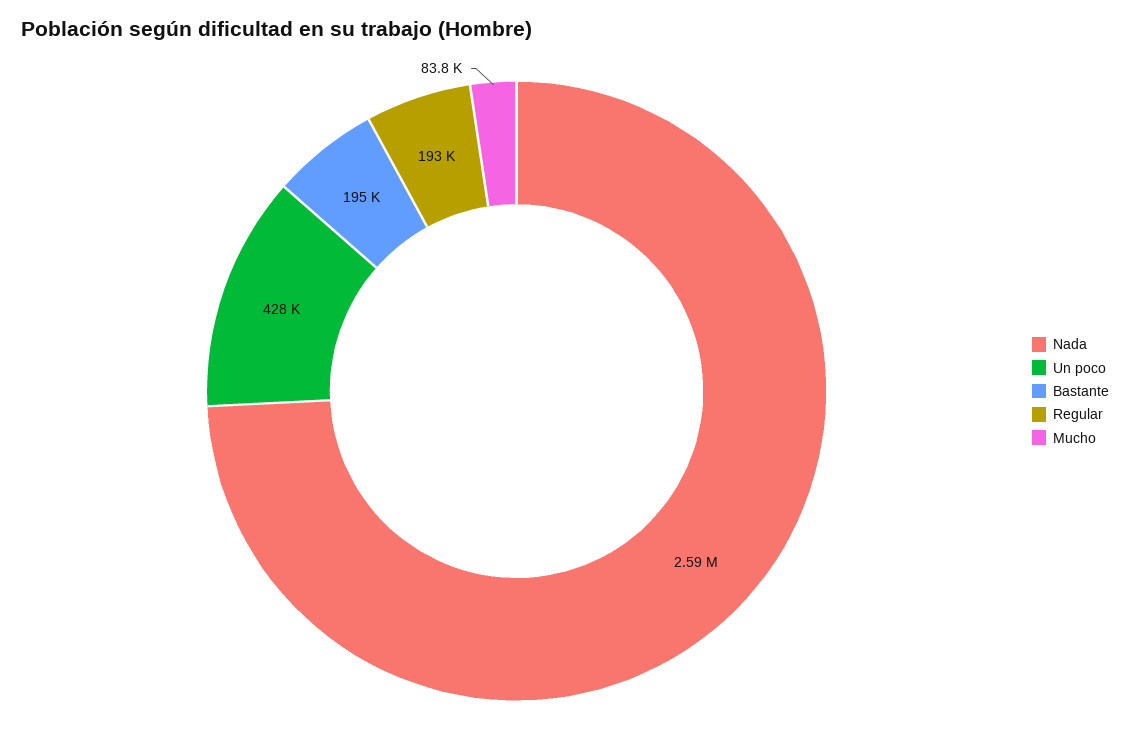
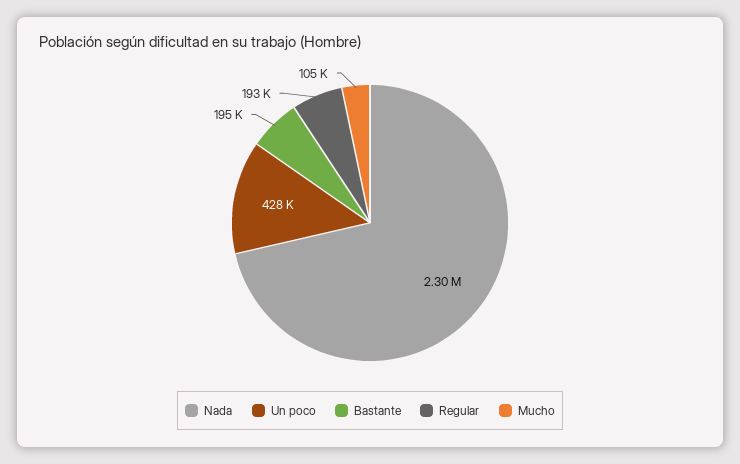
  {
-   "Nada": 2590000,
+   "Nada": 2300000,
    "Un poco": 428000,
    "Bastante": 195000,
    "Regular": 193000,
-   "Mucho": 83800
+   "Mucho": 105000
  }

